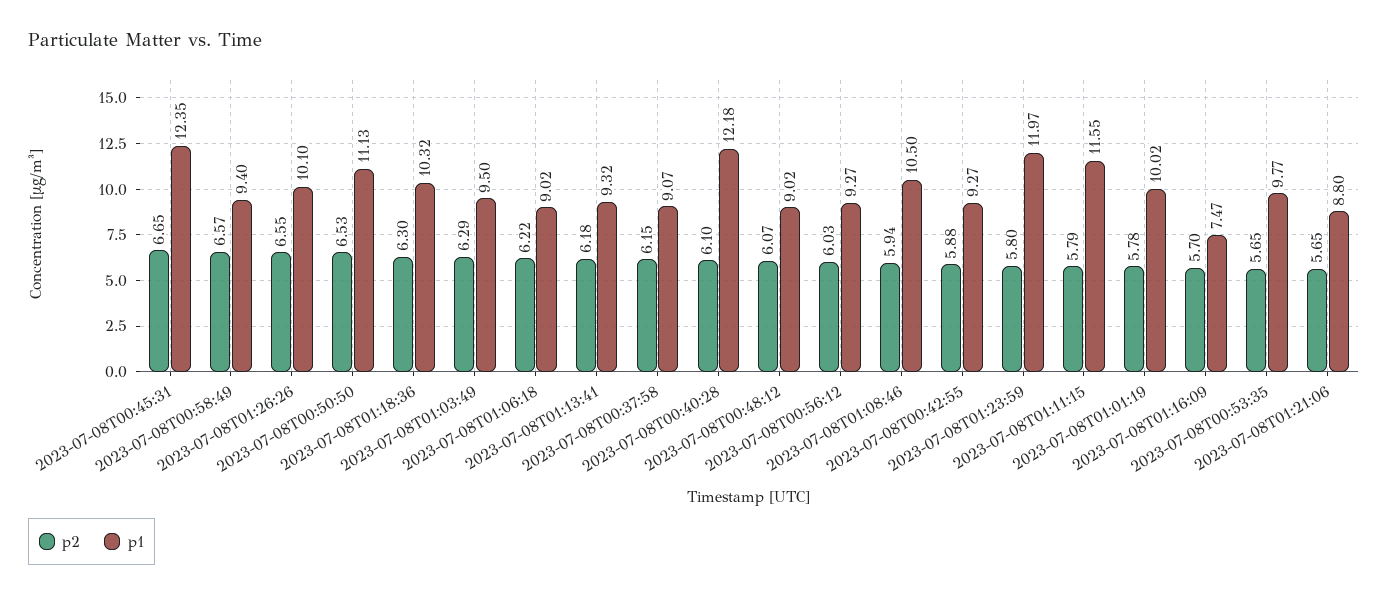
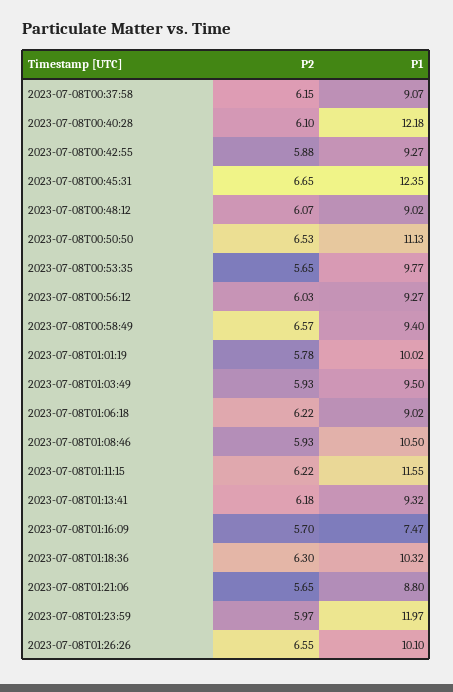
  {
    "p2": {
      "2023-07-08T00:45:31": 6.65,
      "2023-07-08T00:58:49": 6.57,
      "2023-07-08T01:26:26": 6.55,
      "2023-07-08T00:50:50": 6.53,
      "2023-07-08T01:18:36": 6.3,
-     "2023-07-08T01:03:49": 6.29,
+     "2023-07-08T01:03:49": 5.93,
      "2023-07-08T01:06:18": 6.22,
      "2023-07-08T01:13:41": 6.18,
      "2023-07-08T00:37:58": 6.15,
      "2023-07-08T00:40:28": 6.1,
      "2023-07-08T00:48:12": 6.07,
      "2023-07-08T00:56:12": 6.03,
-     "2023-07-08T01:08:46": 5.94,
+     "2023-07-08T01:08:46": 5.93,
      "2023-07-08T00:42:55": 5.88,
-     "2023-07-08T01:23:59": 5.8,
+     "2023-07-08T01:23:59": 5.97,
-     "2023-07-08T01:11:15": 5.79,
+     "2023-07-08T01:11:15": 6.22,
      "2023-07-08T01:01:19": 5.78,
      "2023-07-08T01:16:09": 5.7,
      "2023-07-08T00:53:35": 5.65,
      "2023-07-08T01:21:06": 5.65
    },
    "p1": {
      "2023-07-08T00:45:31": 12.35,
      "2023-07-08T00:58:49": 9.4,
      "2023-07-08T01:26:26": 10.1,
      "2023-07-08T00:50:50": 11.13,
      "2023-07-08T01:18:36": 10.32,
      "2023-07-08T01:03:49": 9.5,
      "2023-07-08T01:06:18": 9.02,
      "2023-07-08T01:13:41": 9.32,
      "2023-07-08T00:37:58": 9.07,
      "2023-07-08T00:40:28": 12.18,
      "2023-07-08T00:48:12": 9.02,
      "2023-07-08T00:56:12": 9.27,
      "2023-07-08T01:08:46": 10.5,
      "2023-07-08T00:42:55": 9.27,
      "2023-07-08T01:23:59": 11.97,
      "2023-07-08T01:11:15": 11.55,
      "2023-07-08T01:01:19": 10.02,
      "2023-07-08T01:16:09": 7.47,
      "2023-07-08T00:53:35": 9.77,
      "2023-07-08T01:21:06": 8.8
    }
  }

